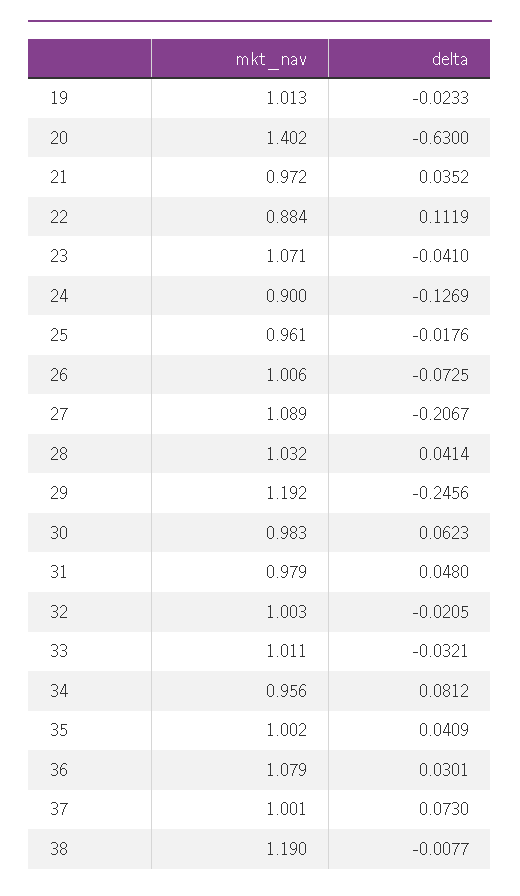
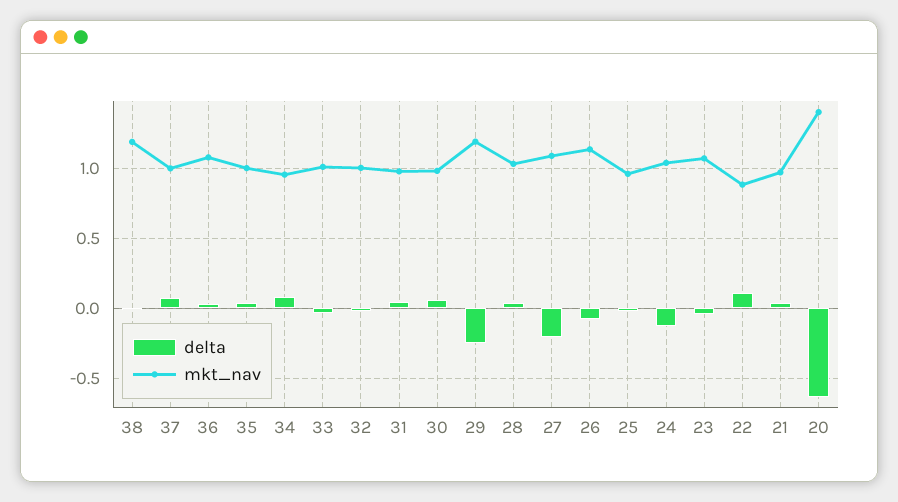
  {
    "mkt_nav": {
-     "19": 1.013,
      "20": 1.402,
      "21": 0.972,
      "22": 0.884,
      "23": 1.071,
-     "24": 0.9,
+     "24": 1.05,
      "25": 0.961,
-     "26": 1.006,
+     "26": 1.15,
      "27": 1.089,
      "28": 1.032,
      "29": 1.192,
      "30": 0.983,
      "31": 0.979,
      "32": 1.003,
      "33": 1.011,
      "34": 0.956,
      "35": 1.002,
      "36": 1.079,
      "37": 1.001,
      "38": 1.19
    },
    "delta": {
-     "19": -0.0233,
      "20": -0.63,
      "21": 0.0352,
      "22": 0.1119,
      "23": -0.041,
      "24": -0.1269,
      "25": -0.0176,
      "26": -0.0725,
      "27": -0.2067,
      "28": 0.0414,
      "29": -0.2456,
      "30": 0.0623,
      "31": 0.048,
      "32": -0.0205,
      "33": -0.0321,
      "34": 0.0812,
      "35": 0.0409,
      "36": 0.0301,
      "37": 0.073,
      "38": -0.0077
    }
  }

